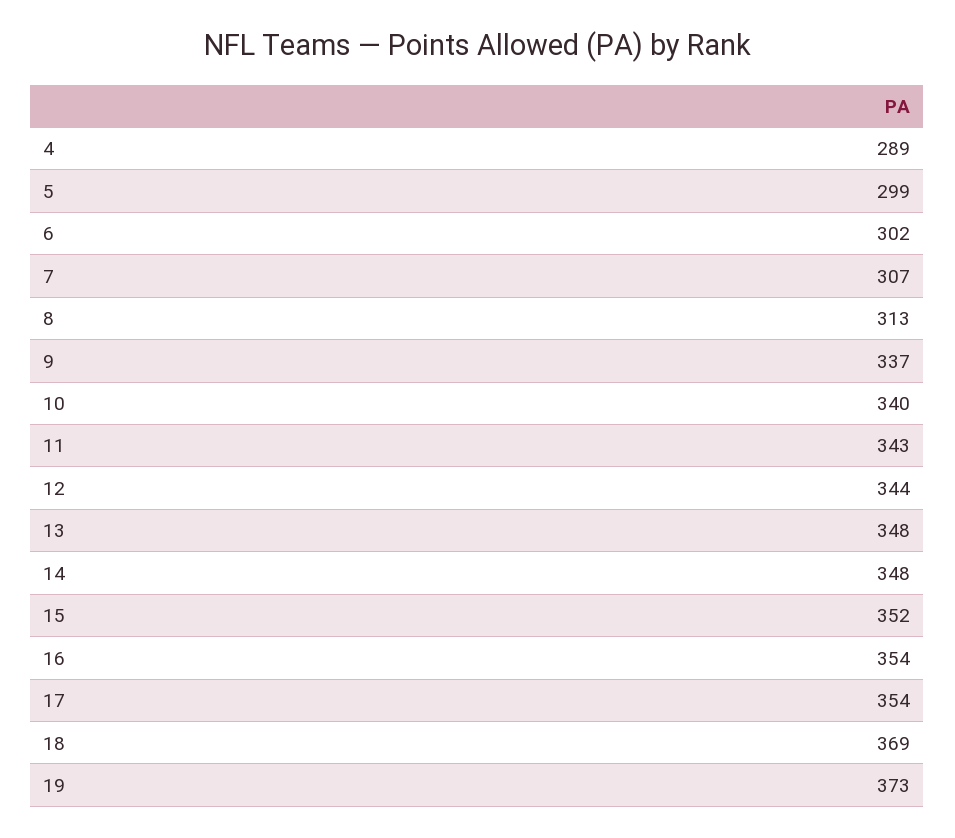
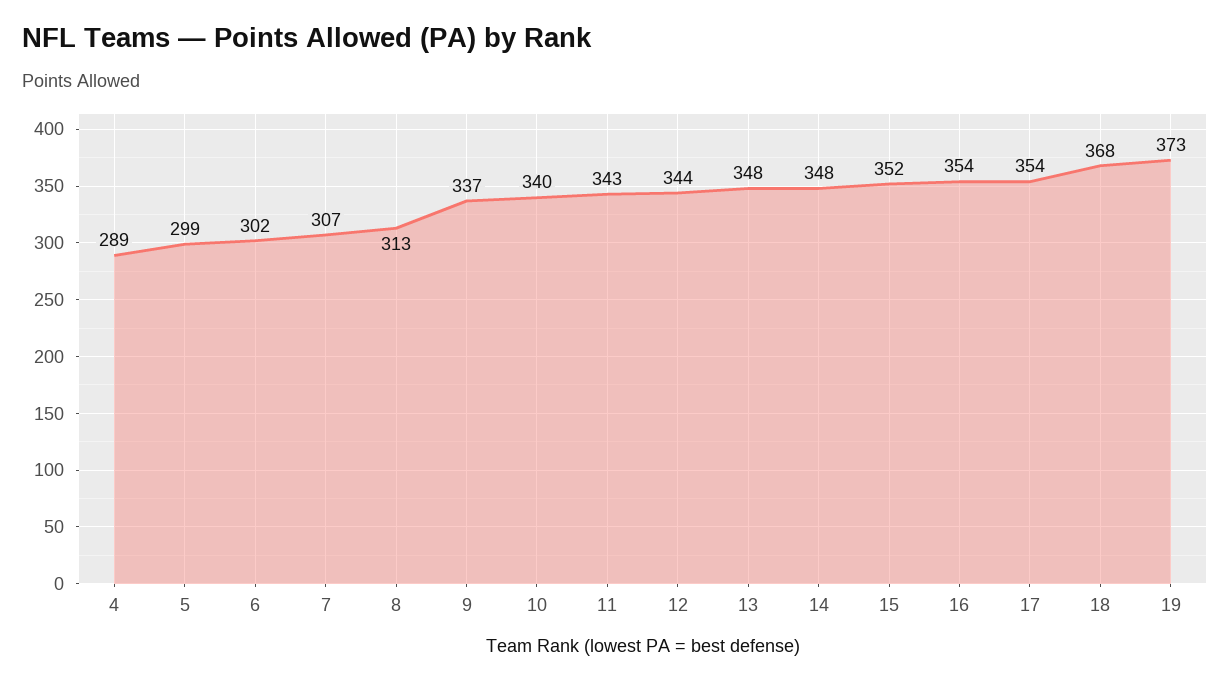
  {
    "4": 289,
    "5": 299,
    "6": 302,
    "7": 307,
    "8": 313,
    "9": 337,
    "10": 340,
    "11": 343,
    "12": 344,
    "13": 348,
    "14": 348,
    "15": 352,
    "16": 354,
    "17": 354,
-   "18": 369,
+   "18": 368,
    "19": 373
  }

